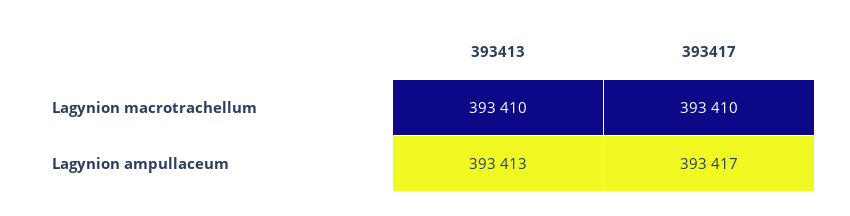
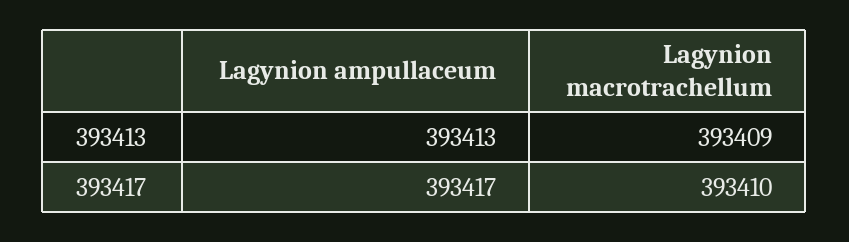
  {
    "393413": {
-     "Lagynion macrotrachellum": 393410,
+     "Lagynion macrotrachellum": 393409,
      "Lagynion ampullaceum": 393413
    },
    "393417": {
      "Lagynion macrotrachellum": 393410,
      "Lagynion ampullaceum": 393417
    }
  }

